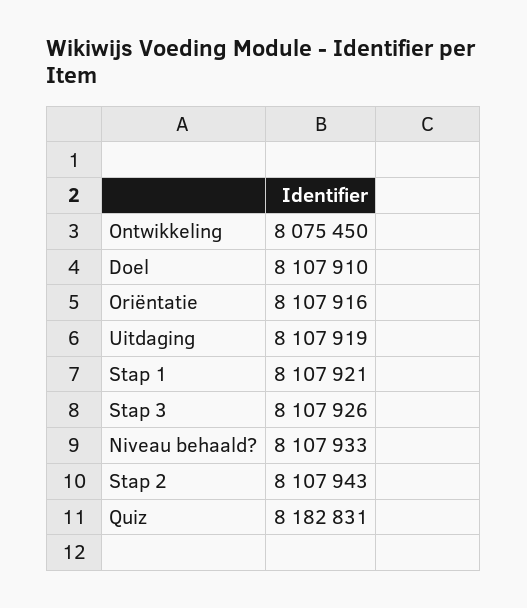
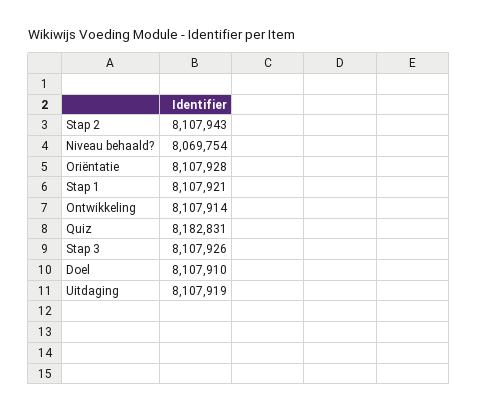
  {
-   "Ontwikkeling": 8075450,
+   "Ontwikkeling": 8107914,
    "Doel": 8107910,
-   "Oriëntatie": 8107916,
+   "Oriëntatie": 8107928,
    "Uitdaging": 8107919,
    "Stap 1": 8107921,
    "Stap 3": 8107926,
-   "Niveau behaald?": 8107933,
+   "Niveau behaald?": 8069754,
    "Stap 2": 8107943,
    "Quiz": 8182831
  }

